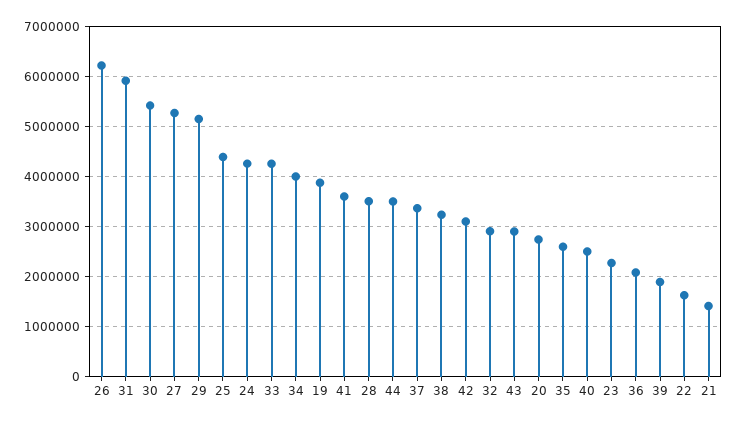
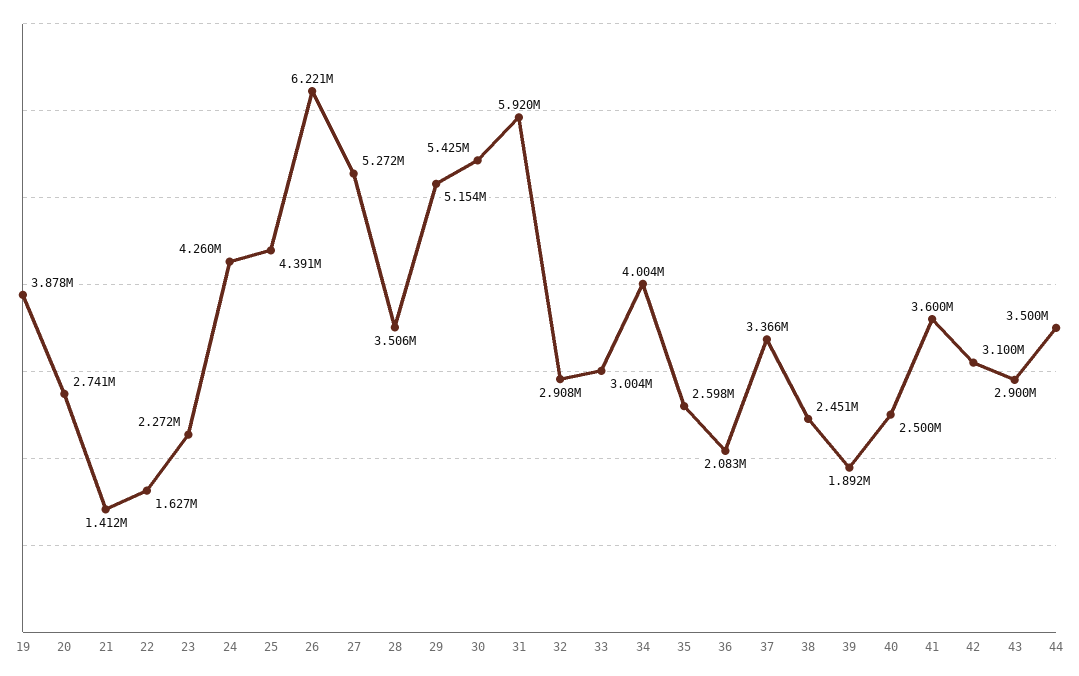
  {
    "26": 6221000,
    "31": 5920000,
    "30": 5425000,
    "27": 5272000,
    "29": 5154000,
    "25": 4391000,
    "24": 4260000,
-   "33": 4200000,
+   "33": 3004000,
    "34": 4004000,
    "19": 3878000,
    "41": 3600000,
    "28": 3506000,
    "44": 3500000,
    "37": 3366000,
-   "38": 3200000,
+   "38": 2451000,
    "42": 3100000,
    "32": 2908000,
    "43": 2900000,
    "20": 2741000,
    "35": 2598000,
    "40": 2500000,
    "23": 2272000,
    "36": 2083000,
    "39": 1892000,
    "22": 1627000,
    "21": 1412000
  }

